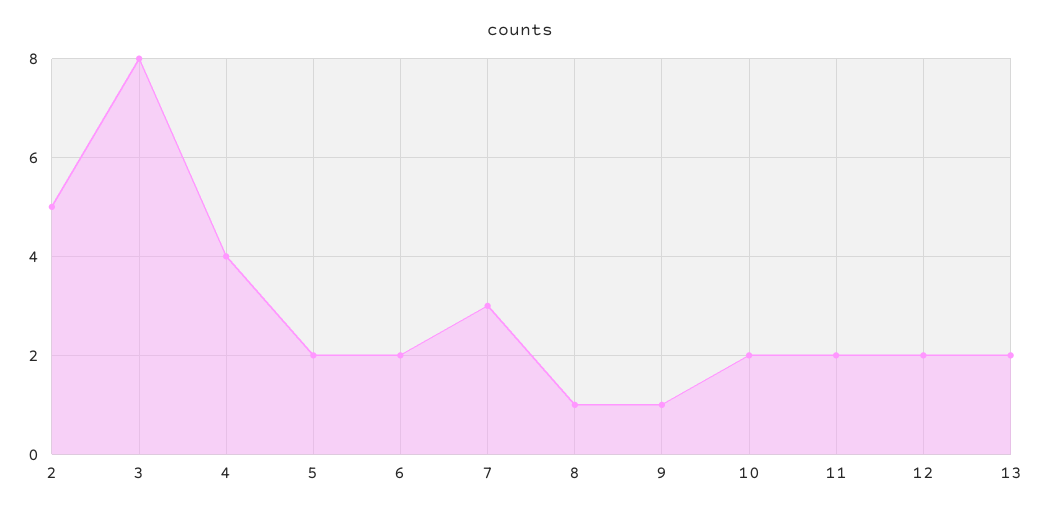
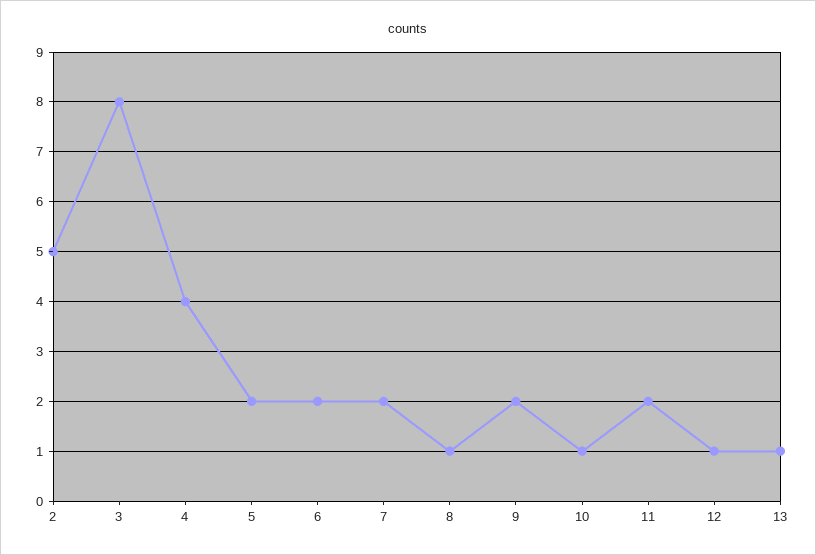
  {
    "2": 5,
    "3": 8,
    "4": 4,
    "5": 2,
    "6": 2,
-   "7": 3,
+   "7": 2,
    "8": 1,
-   "9": 1,
+   "9": 2,
-   "10": 2,
+   "10": 1,
    "11": 2,
-   "12": 2,
+   "12": 1,
-   "13": 2
+   "13": 1
  }

